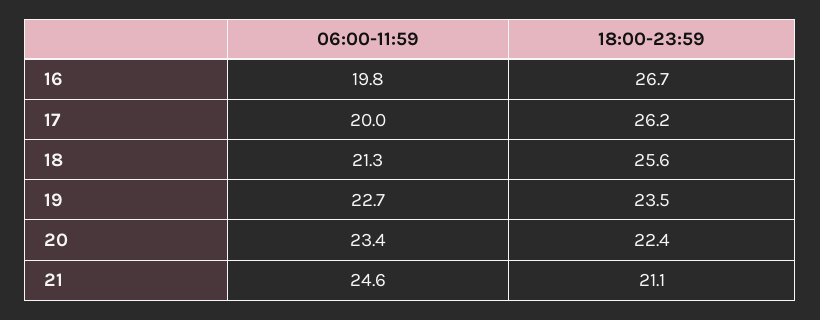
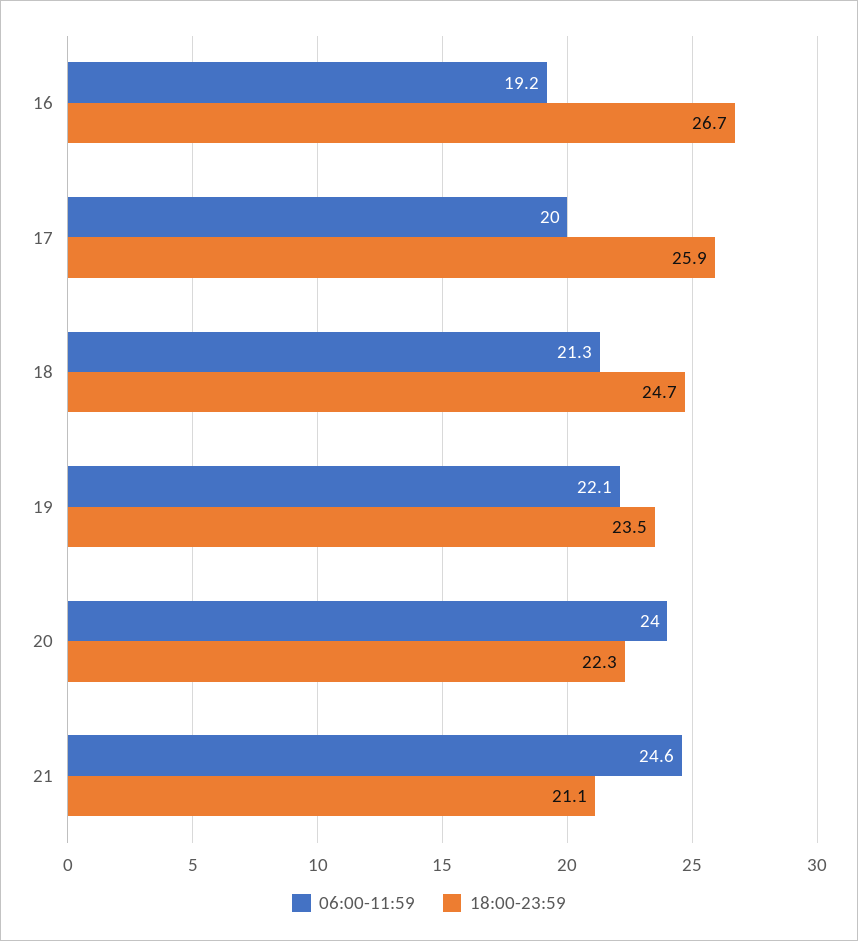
  {
    "06:00-11:59": {
-     "16": 19.8,
+     "16": 19.2,
      "17": 20,
      "18": 21.3,
-     "19": 22.7,
+     "19": 22.1,
-     "20": 23.4,
+     "20": 24,
      "21": 24.6
    },
    "18:00-23:59": {
      "16": 26.7,
-     "17": 26.2,
+     "17": 25.9,
-     "18": 25.6,
+     "18": 24.7,
      "19": 23.5,
-     "20": 22.4,
+     "20": 22.3,
      "21": 21.1
    }
  }

